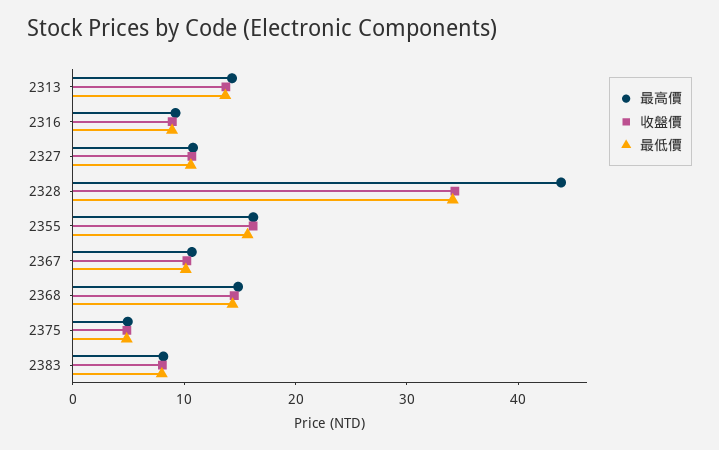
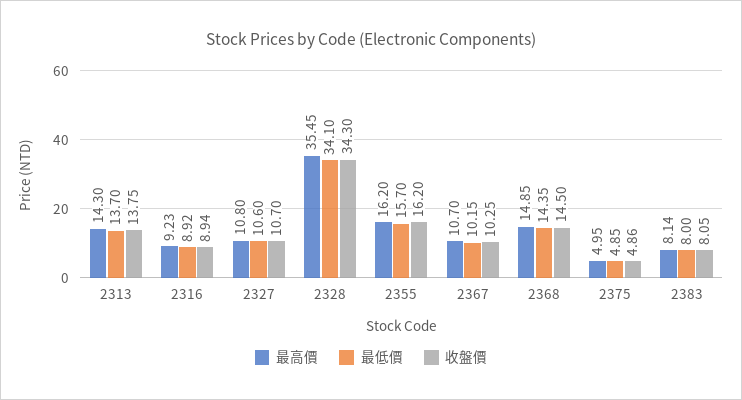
  {
    "最高價": {
      "2313": 14.3,
      "2316": 9.23,
      "2327": 10.8,
-     "2328": 44,
+     "2328": 35.45,
      "2355": 16.2,
      "2367": 10.7,
      "2368": 14.85,
      "2375": 4.95,
      "2383": 8.14
    },
    "收盤價": {
      "2313": 13.75,
      "2316": 8.94,
      "2327": 10.7,
      "2328": 34.3,
      "2355": 16.2,
      "2367": 10.25,
      "2368": 14.5,
      "2375": 4.86,
      "2383": 8.05
    },
    "最低價": {
      "2313": 13.7,
      "2316": 8.92,
      "2327": 10.6,
      "2328": 34.1,
      "2355": 15.7,
      "2367": 10.15,
      "2368": 14.35,
      "2375": 4.85,
      "2383": 8
    }
  }

